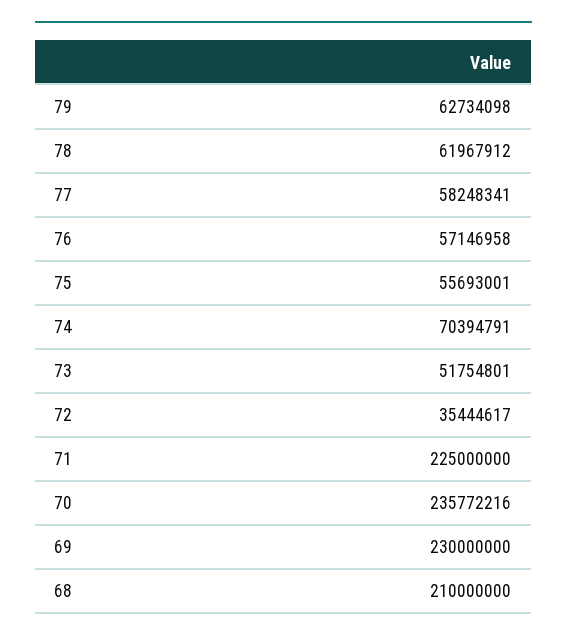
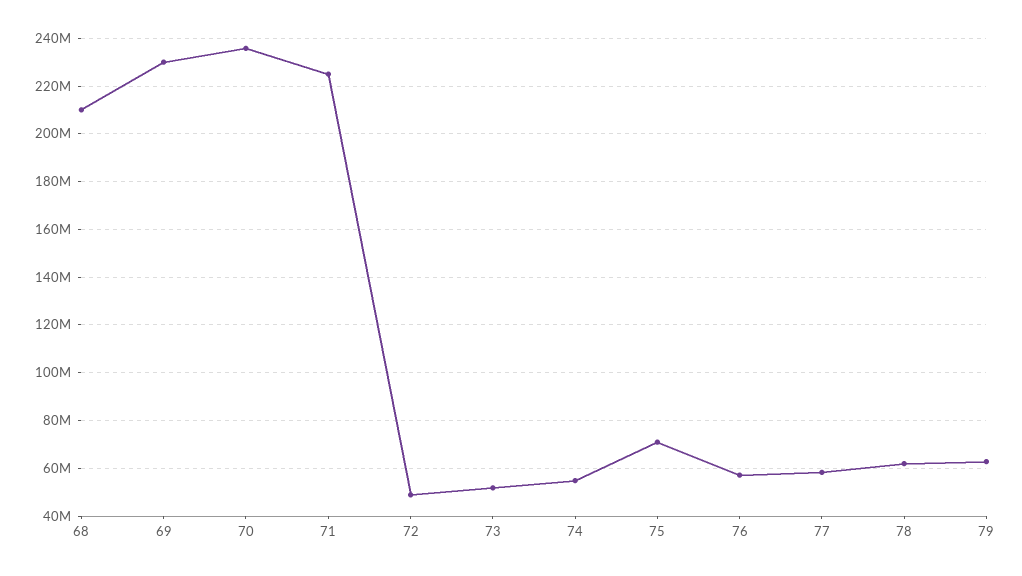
  {
    "79": 62734098,
    "78": 61967912,
    "77": 58248341,
    "76": 57146958,
-   "75": 55693001,
+   "75": 70000000,
-   "74": 70394791,
+   "74": 55000000,
    "73": 51754801,
-   "72": 35444617,
+   "72": 50000000,
    "71": 225000000,
    "70": 235772216,
    "69": 230000000,
    "68": 210000000
  }

